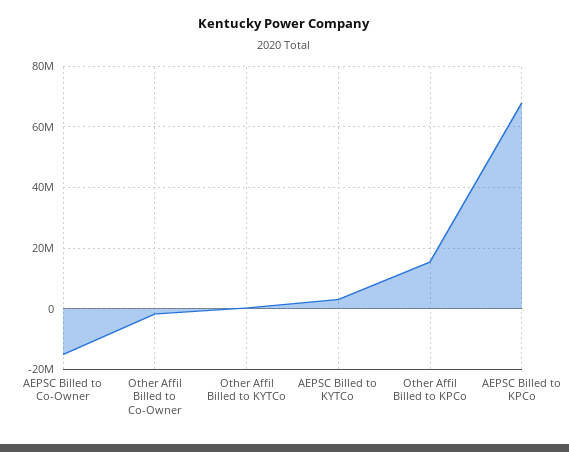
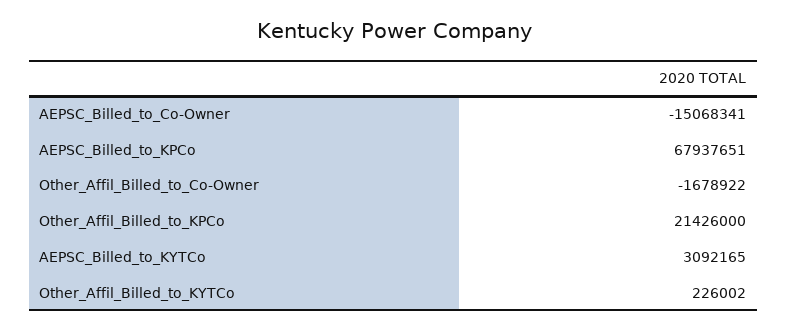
  {
    "AEPSC Billed to Co-Owner": -15068341,
    "Other Affil Billed to Co-Owner": -1678922,
    "Other Affil Billed to KYTCo": 226002,
    "AEPSC Billed to KYTCo": 3092165,
-   "Other Affil Billed to KPCo": 16000000,
+   "Other Affil Billed to KPCo": 21426000,
    "AEPSC Billed to KPCo": 67937651
  }

